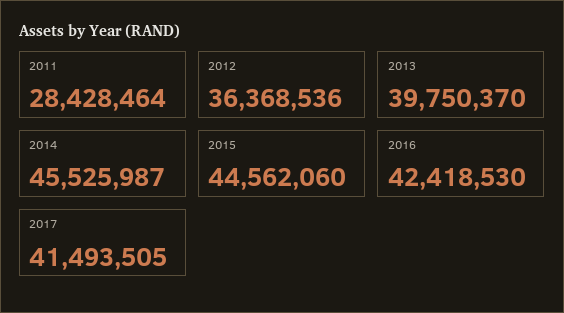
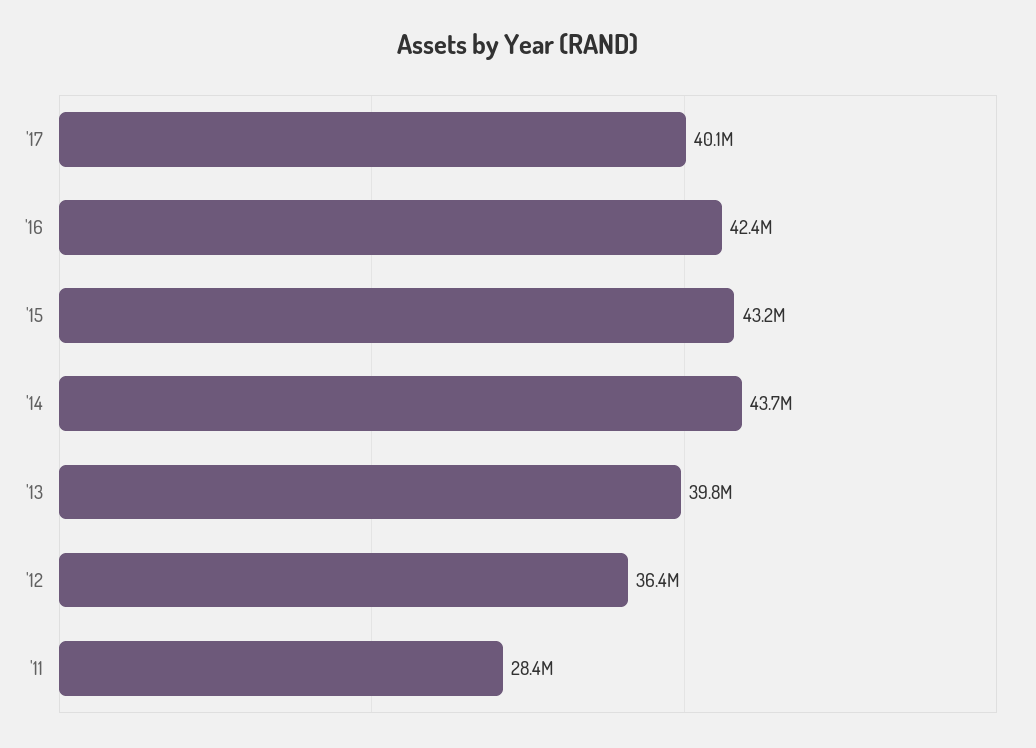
  {
    "2011": 28428464,
    "2012": 36368536,
    "2013": 39750370,
-   "2014": 45525987,
+   "2014": 43700000,
-   "2015": 44562060,
+   "2015": 43200000,
    "2016": 42418530,
-   "2017": 41493505
+   "2017": 40100000
  }

